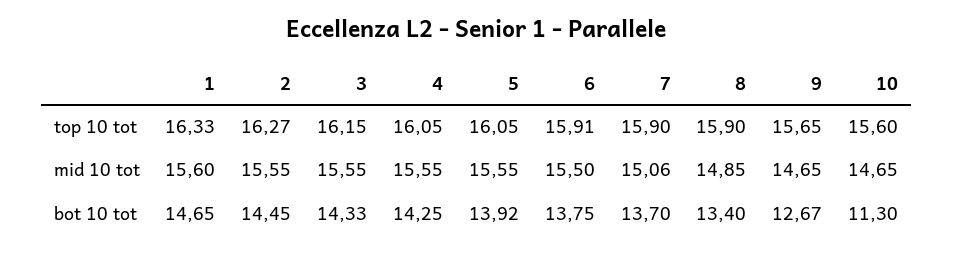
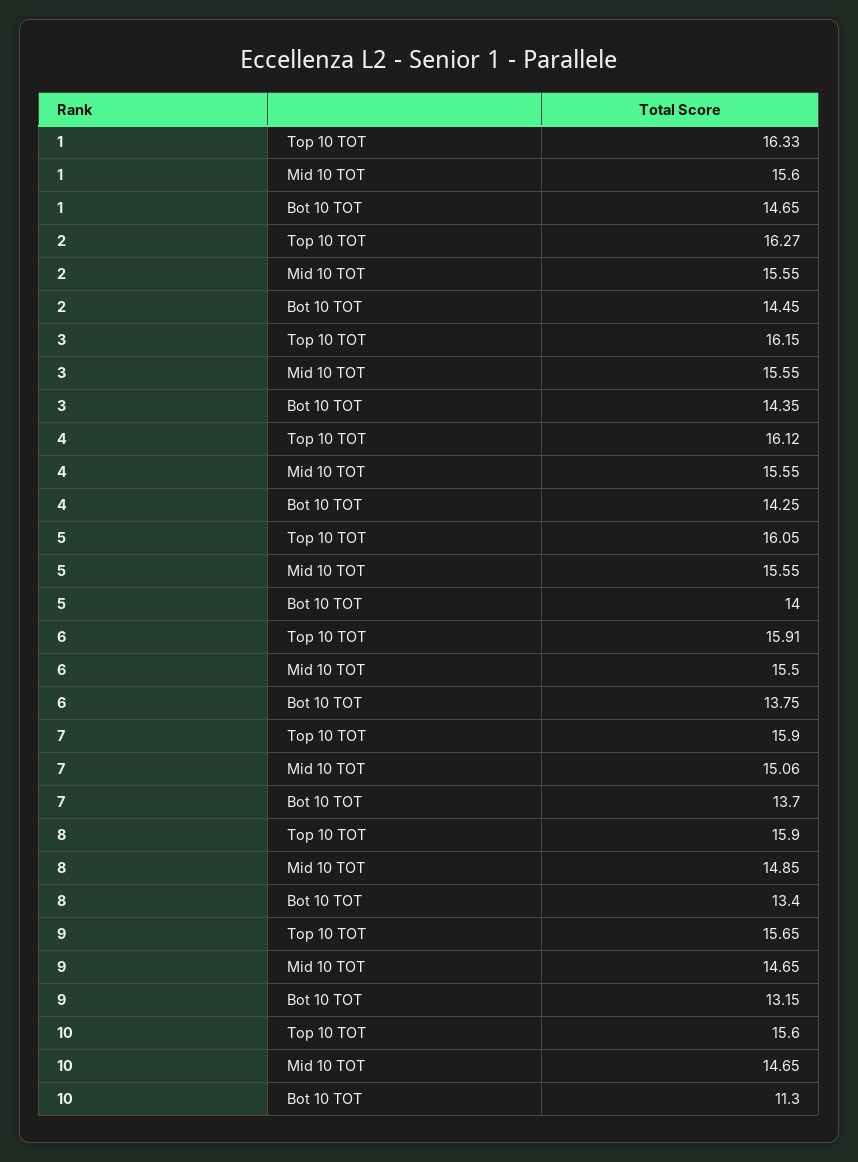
  {
    "1": {
      "top 10 tot": 16.33,
      "mid 10 tot": 15.6,
      "bot 10 tot": 14.65
    },
    "2": {
      "top 10 tot": 16.27,
      "mid 10 tot": 15.55,
      "bot 10 tot": 14.45
    },
    "3": {
      "top 10 tot": 16.15,
      "mid 10 tot": 15.55,
-     "bot 10 tot": 14.33
+     "bot 10 tot": 14.35
    },
    "4": {
-     "top 10 tot": 16.05,
+     "top 10 tot": 16.12,
      "mid 10 tot": 15.55,
      "bot 10 tot": 14.25
    },
    "5": {
      "top 10 tot": 16.05,
      "mid 10 tot": 15.55,
-     "bot 10 tot": 13.92
+     "bot 10 tot": 14
    },
    "6": {
      "top 10 tot": 15.91,
      "mid 10 tot": 15.5,
      "bot 10 tot": 13.75
    },
    "7": {
      "top 10 tot": 15.9,
      "mid 10 tot": 15.06,
      "bot 10 tot": 13.7
    },
    "8": {
      "top 10 tot": 15.9,
      "mid 10 tot": 14.85,
      "bot 10 tot": 13.4
    },
    "9": {
      "top 10 tot": 15.65,
      "mid 10 tot": 14.65,
-     "bot 10 tot": 12.67
+     "bot 10 tot": 13.15
    },
    "10": {
      "top 10 tot": 15.6,
      "mid 10 tot": 14.65,
      "bot 10 tot": 11.3
    }
  }

